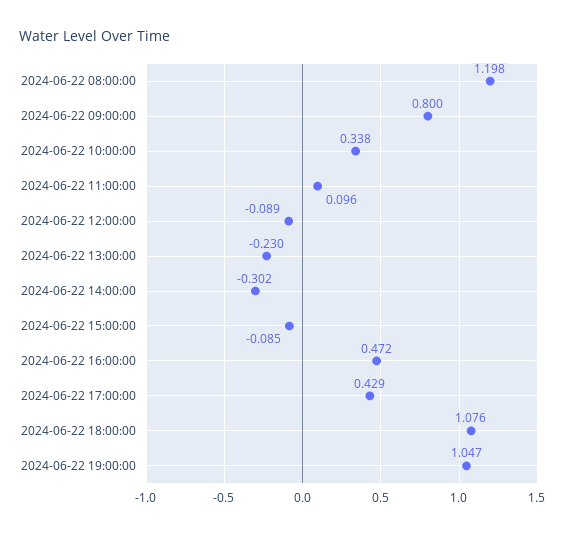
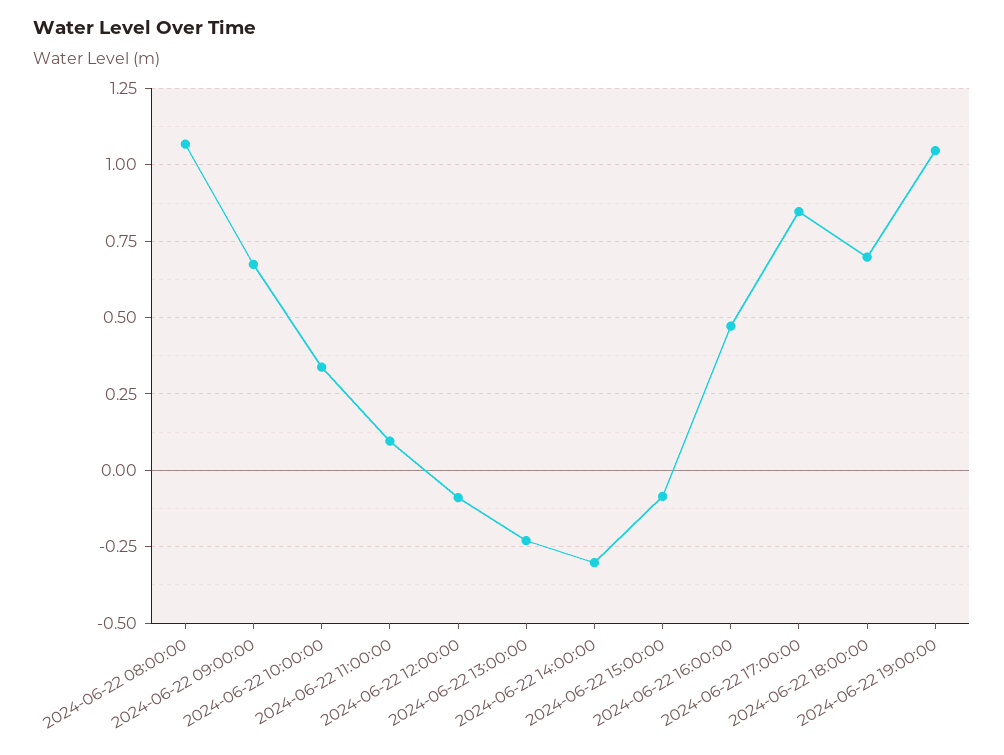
  {
-   "2024-06-22 08:00:00": 1.198,
+   "2024-06-22 08:00:00": 1.075,
-   "2024-06-22 09:00:00": 0.8,
+   "2024-06-22 09:00:00": 0.675,
    "2024-06-22 10:00:00": 0.338,
    "2024-06-22 11:00:00": 0.096,
    "2024-06-22 12:00:00": -0.089,
    "2024-06-22 13:00:00": -0.23,
    "2024-06-22 14:00:00": -0.302,
    "2024-06-22 15:00:00": -0.085,
    "2024-06-22 16:00:00": 0.472,
-   "2024-06-22 17:00:00": 0.429,
+   "2024-06-22 17:00:00": 0.85,
-   "2024-06-22 18:00:00": 1.076,
+   "2024-06-22 18:00:00": 0.7,
    "2024-06-22 19:00:00": 1.047
  }

